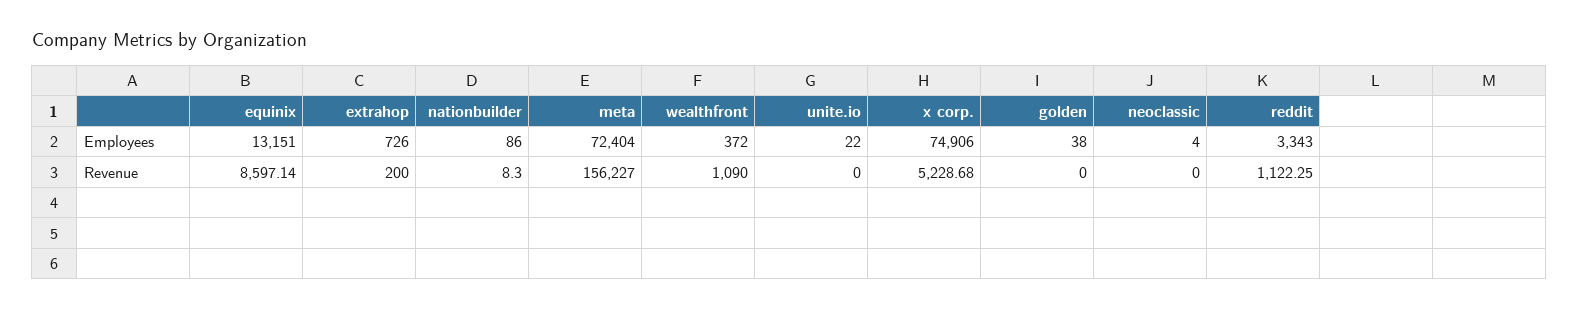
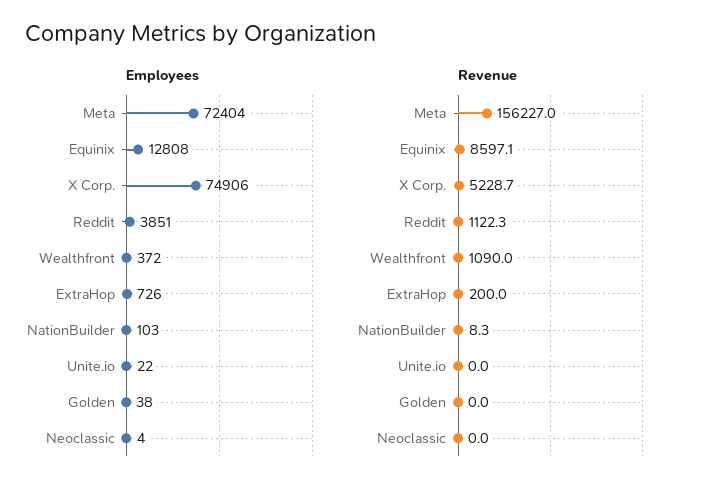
  {
    "Employees": {
-     "equinix": 13151,
+     "equinix": 12808,
      "extrahop": 726,
-     "nationbuilder": 86,
+     "nationbuilder": 103,
      "meta": 72404,
      "wealthfront": 372,
      "unite.io": 22,
      "x corp.": 74906,
      "golden": 38,
      "neoclassic": 4,
-     "reddit": 3343
+     "reddit": 3851
    },
    "Revenue": {
      "equinix": 8597.14,
      "extrahop": 200,
      "nationbuilder": 8.3,
      "meta": 156227,
      "wealthfront": 1090,
      "unite.io": 0,
      "x corp.": 5228.68,
      "golden": 0,
      "neoclassic": 0,
      "reddit": 1122.25
    }
  }

